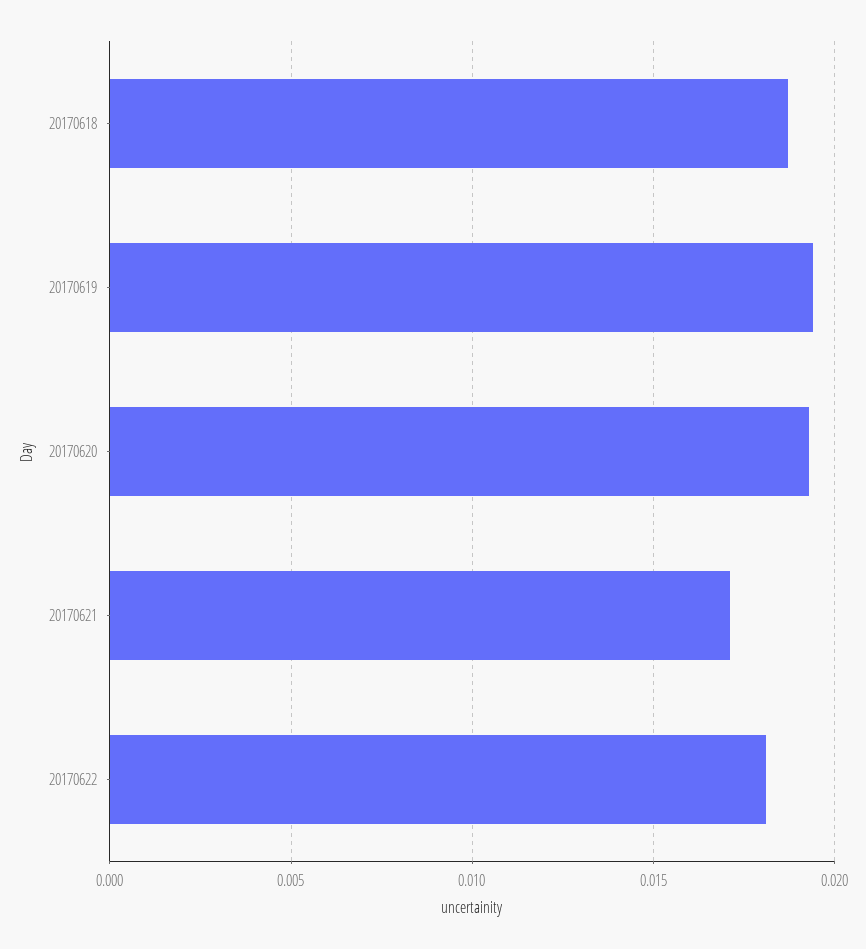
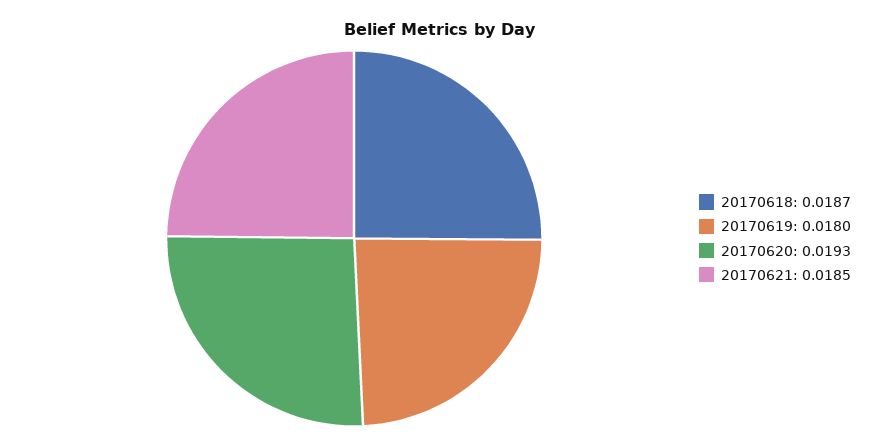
  {
    "20170618": 0.0187,
-   "20170619": 0.0195,
+   "20170619": 0.018,
    "20170620": 0.0193,
-   "20170621": 0.017,
+   "20170621": 0.0185
-   "20170622": 0.018
  }

